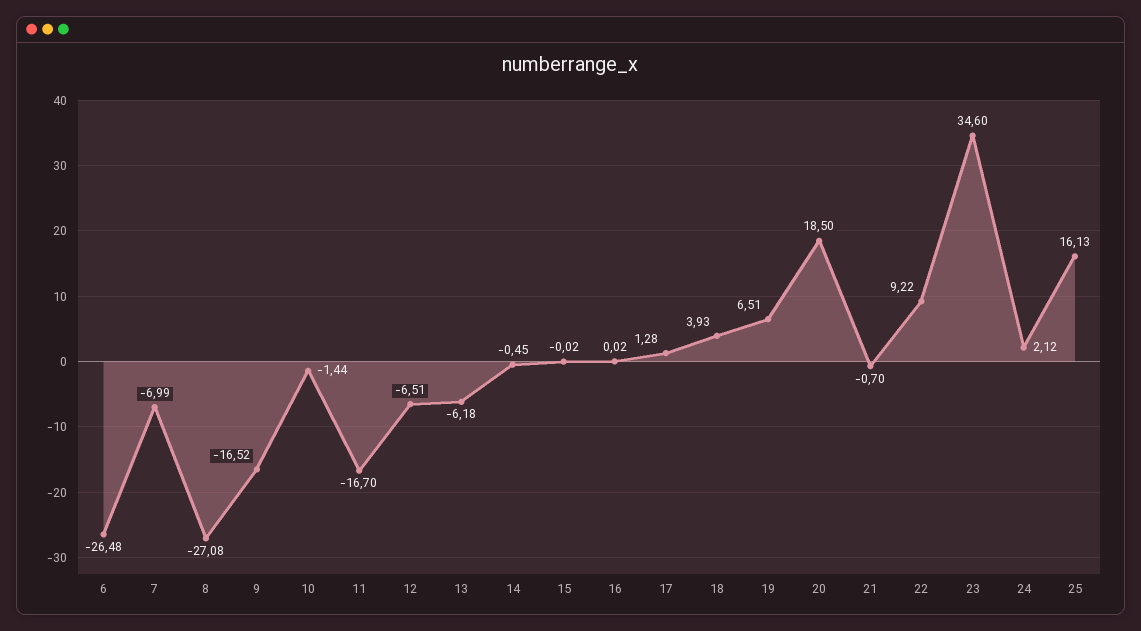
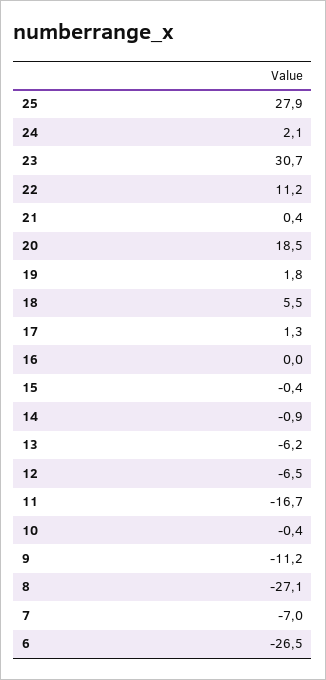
  {
    "6": -26.48,
    "7": -6.99,
    "8": -27.08,
-   "9": -16.52,
+   "9": -11.2,
-   "10": -1.44,
+   "10": -0.4,
    "11": -16.7,
    "12": -6.51,
    "13": -6.18,
-   "14": -0.45,
+   "14": -0.9,
-   "15": -0.02,
+   "15": -0.4,
    "16": 0.02,
    "17": 1.28,
-   "18": 3.93,
+   "18": 5.5,
-   "19": 6.51,
+   "19": 1.8,
    "20": 18.5,
-   "21": -0.7,
+   "21": 0.4,
-   "22": 9.22,
+   "22": 11.2,
-   "23": 34.6,
+   "23": 30.7,
    "24": 2.12,
-   "25": 16.13
+   "25": 27.9
  }

